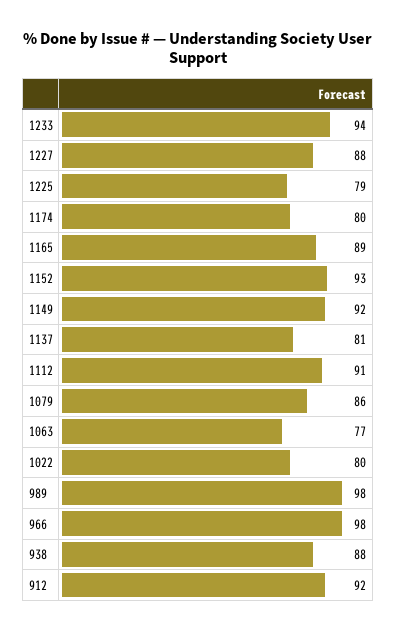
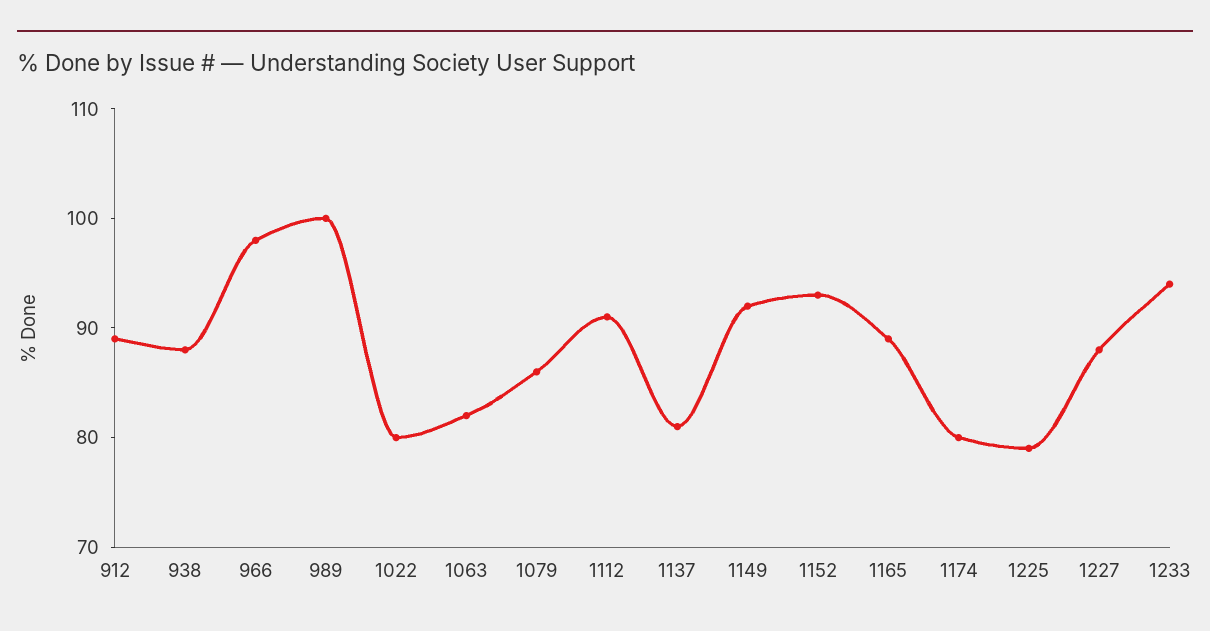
  {
    "1233": 94,
    "1227": 88,
    "1225": 79,
    "1174": 80,
    "1165": 89,
    "1152": 93,
    "1149": 92,
    "1137": 81,
    "1112": 91,
    "1079": 86,
-   "1063": 77,
+   "1063": 82,
    "1022": 80,
-   "989": 98,
+   "989": 100,
    "966": 98,
    "938": 88,
-   "912": 92
+   "912": 89
  }

